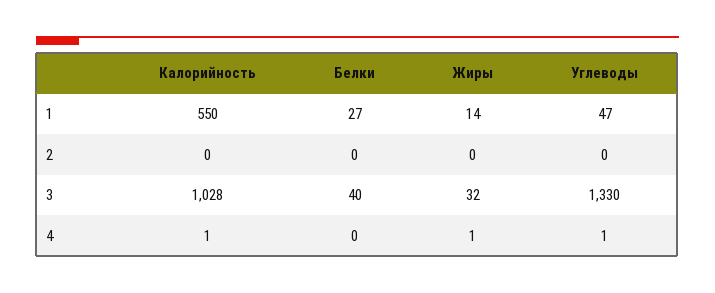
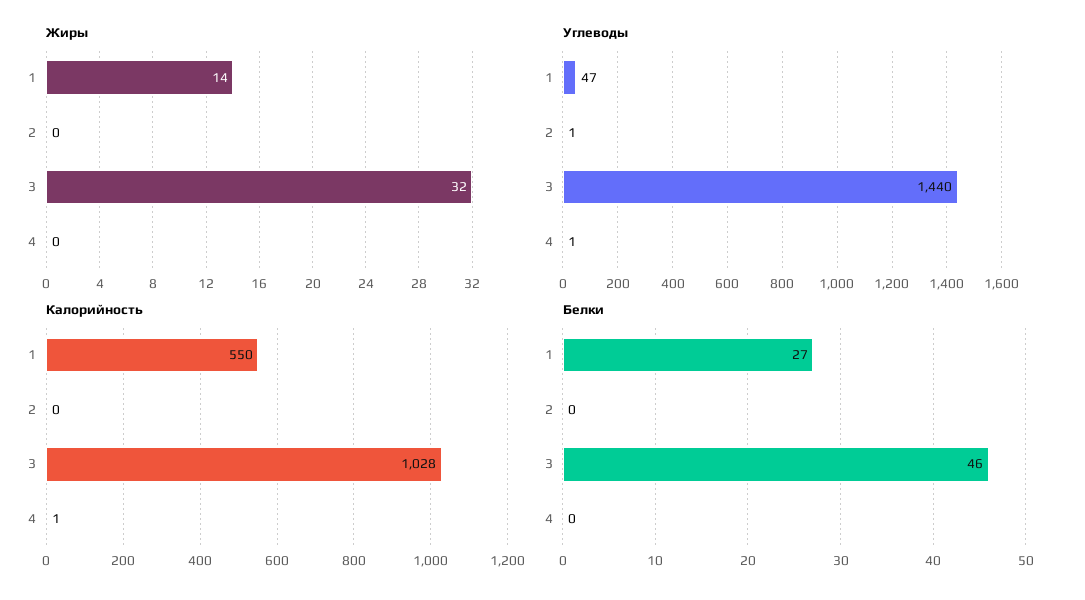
  {
    "Калорийность": {
      "1": 550,
      "2": 0,
      "3": 1028,
      "4": 1
    },
    "Белки": {
      "1": 27,
      "2": 0,
-     "3": 40,
+     "3": 46,
      "4": 0
    },
    "Жиры": {
      "1": 14,
      "2": 0,
      "3": 32,
-     "4": 1
+     "4": 0
    },
    "Углеводы": {
      "1": 47,
-     "2": 0,
+     "2": 1,
-     "3": 1330,
+     "3": 1440,
      "4": 1
    }
  }

